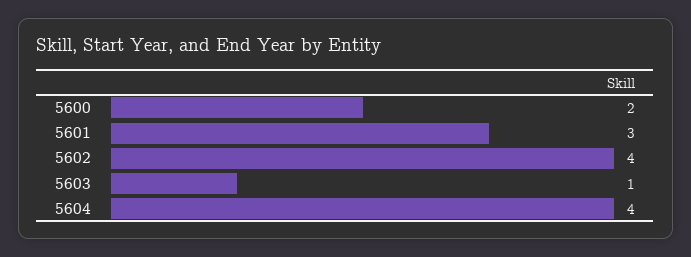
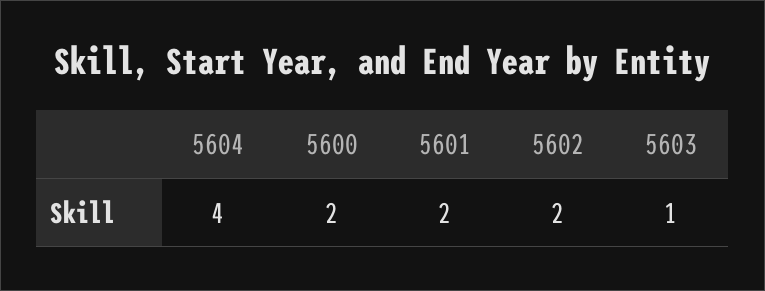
  {
    "5600": 2,
-   "5601": 3,
+   "5601": 2,
-   "5602": 4,
+   "5602": 2,
    "5603": 1,
    "5604": 4
  }

